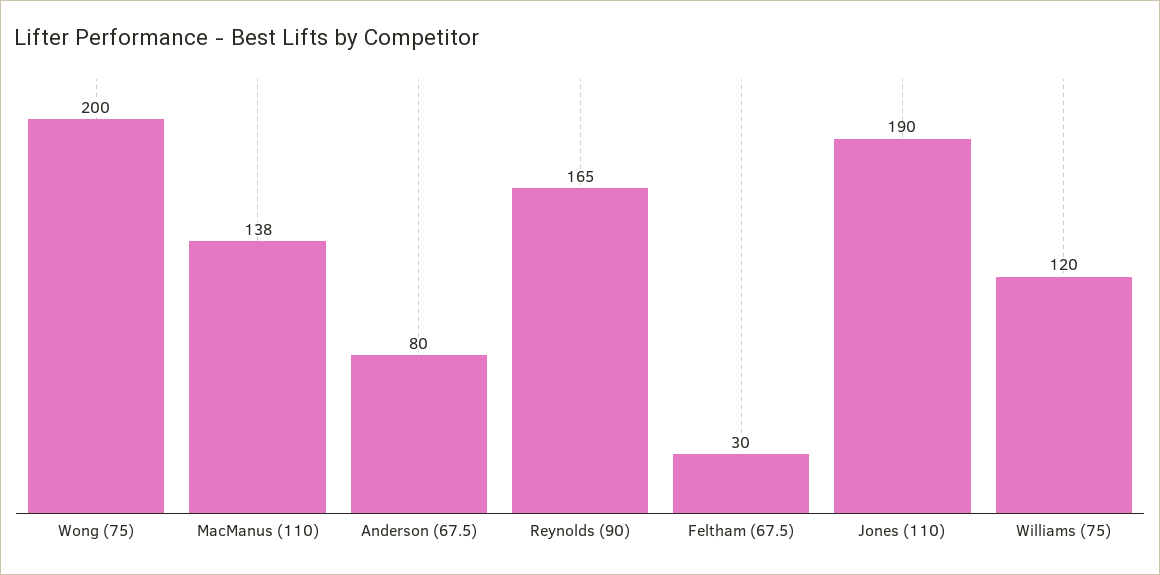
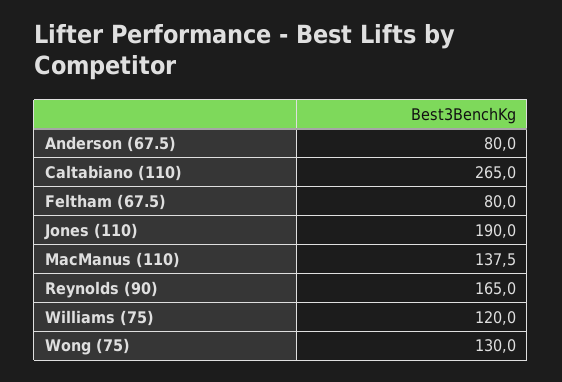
  {
-   "Wong (75)": 200,
+   "Wong (75)": 130,
    "MacManus (110)": 137.5,
    "Anderson (67.5)": 80,
    "Reynolds (90)": 165,
-   "Feltham (67.5)": 30,
+   "Feltham (67.5)": 80,
    "Jones (110)": 190,
-   "Williams (75)": 120
+   "Williams (75)": 120,
+   "Caltabiano (110)": 265
  }

